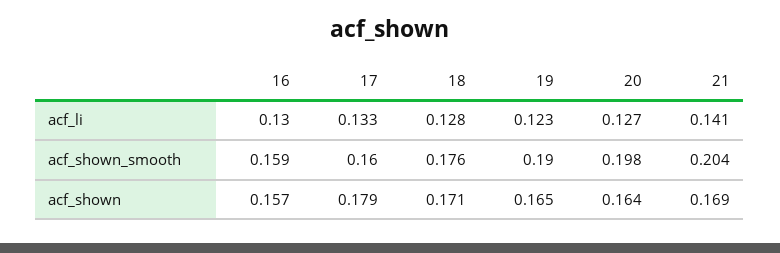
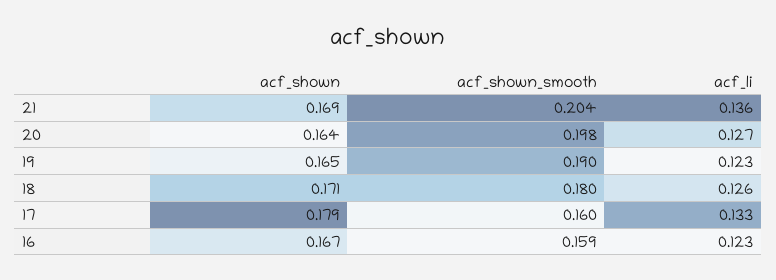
  {
    "16": {
-     "acf_li": 0.13,
+     "acf_li": 0.123,
      "acf_shown_smooth": 0.159,
-     "acf_shown": 0.157
+     "acf_shown": 0.167
    },
    "17": {
      "acf_li": 0.133,
      "acf_shown_smooth": 0.16,
      "acf_shown": 0.179
    },
    "18": {
-     "acf_li": 0.128,
+     "acf_li": 0.126,
-     "acf_shown_smooth": 0.176,
+     "acf_shown_smooth": 0.18,
      "acf_shown": 0.171
    },
    "19": {
      "acf_li": 0.123,
      "acf_shown_smooth": 0.19,
      "acf_shown": 0.165
    },
    "20": {
      "acf_li": 0.127,
      "acf_shown_smooth": 0.198,
      "acf_shown": 0.164
    },
    "21": {
-     "acf_li": 0.141,
+     "acf_li": 0.136,
      "acf_shown_smooth": 0.204,
      "acf_shown": 0.169
    }
  }

